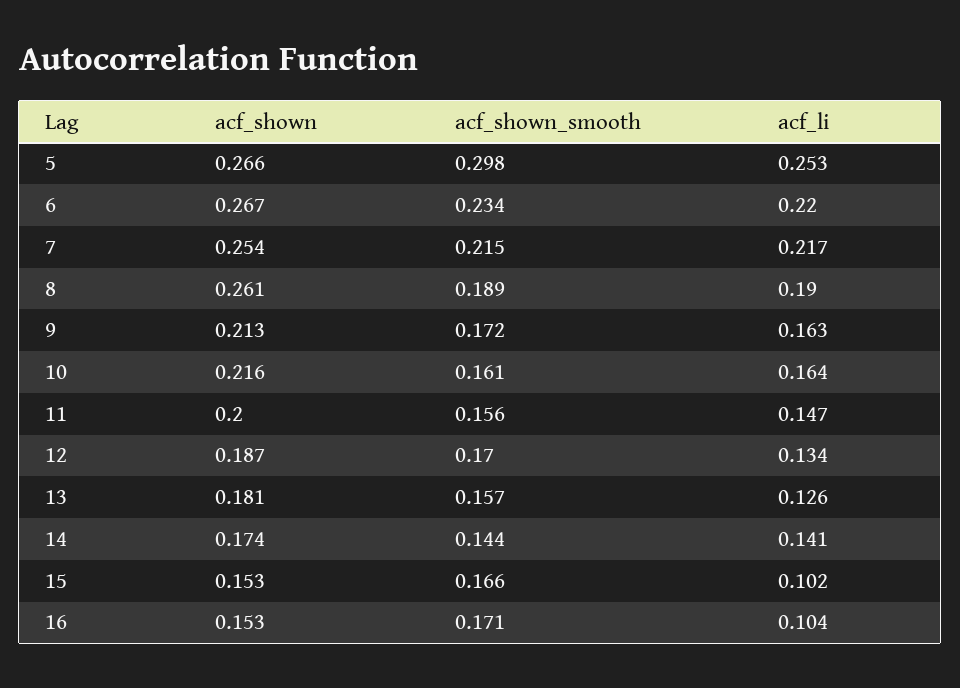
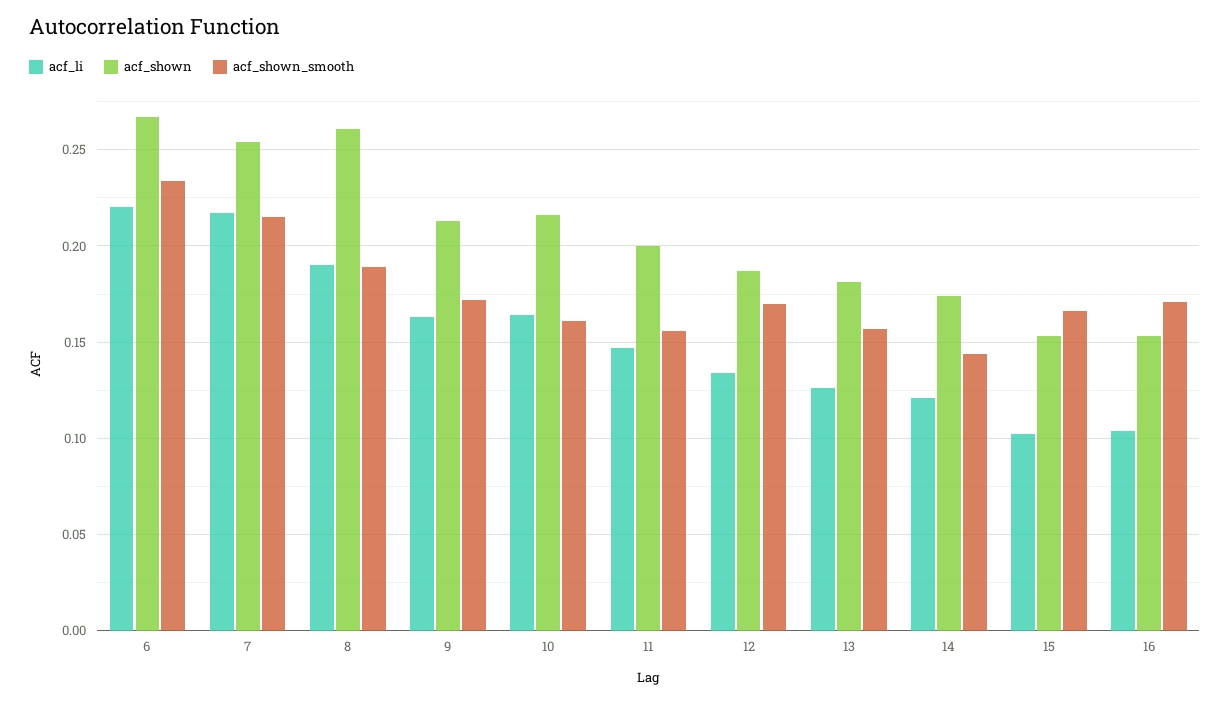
  {
    "acf_shown": {
-     "5": 0.266,
      "6": 0.267,
      "7": 0.254,
      "8": 0.261,
      "9": 0.213,
      "10": 0.216,
      "11": 0.2,
      "12": 0.187,
      "13": 0.181,
      "14": 0.174,
      "15": 0.153,
      "16": 0.153
    },
    "acf_shown_smooth": {
-     "5": 0.298,
      "6": 0.234,
      "7": 0.215,
      "8": 0.189,
      "9": 0.172,
      "10": 0.161,
      "11": 0.156,
      "12": 0.17,
      "13": 0.157,
      "14": 0.144,
      "15": 0.166,
      "16": 0.171
    },
    "acf_li": {
-     "5": 0.253,
      "6": 0.22,
      "7": 0.217,
      "8": 0.19,
      "9": 0.163,
      "10": 0.164,
      "11": 0.147,
      "12": 0.134,
      "13": 0.126,
-     "14": 0.141,
+     "14": 0.12,
      "15": 0.102,
      "16": 0.104
    }
  }

